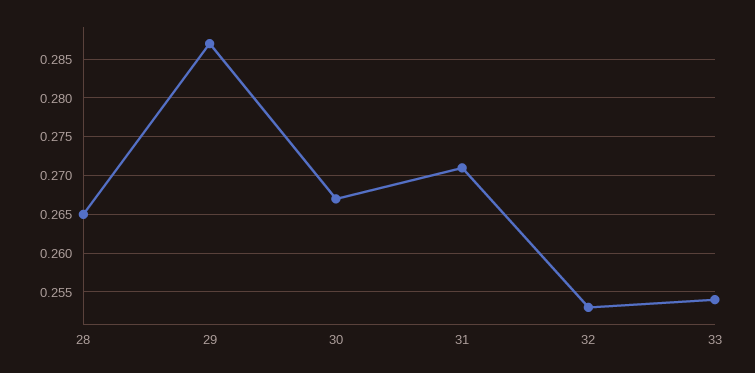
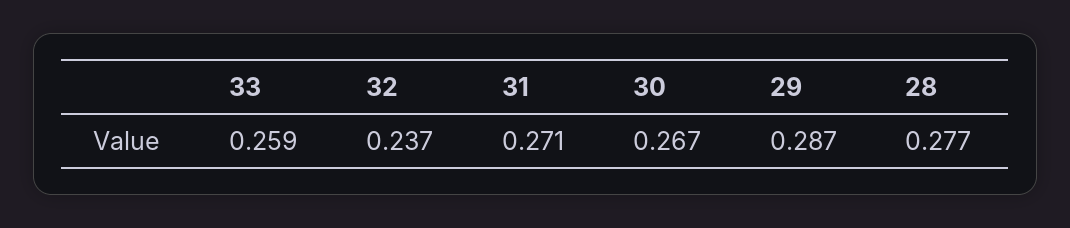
  {
-   "28": 0.265,
+   "28": 0.277,
    "29": 0.287,
    "30": 0.267,
    "31": 0.271,
-   "32": 0.253,
+   "32": 0.237,
-   "33": 0.254
+   "33": 0.259
  }

